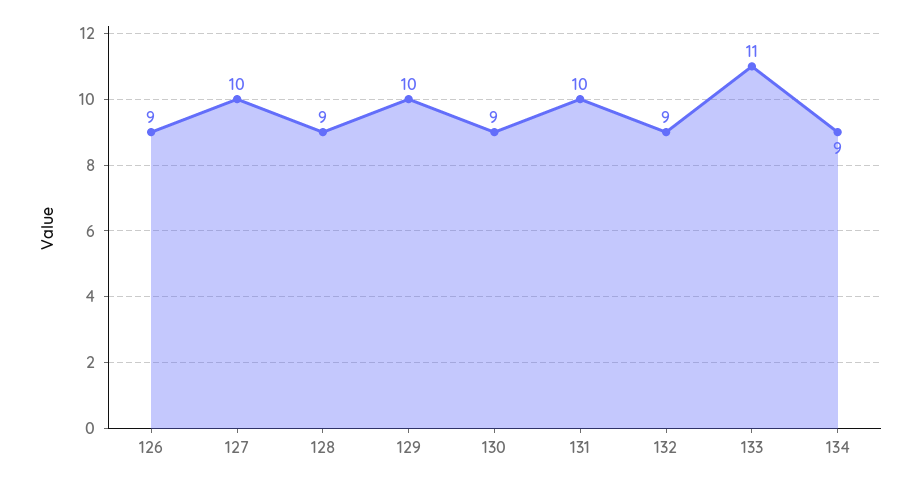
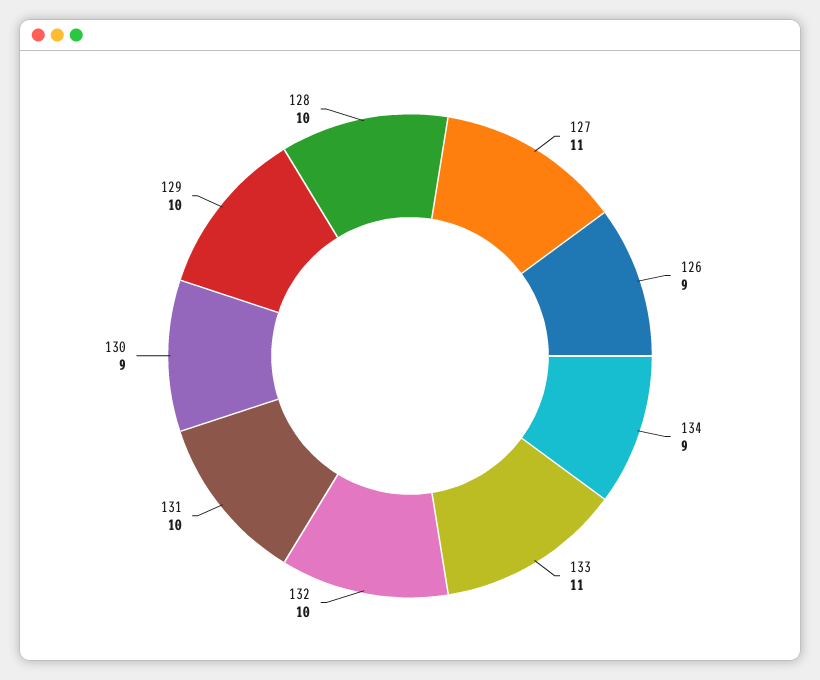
  {
    "126": 9,
-   "127": 10,
+   "127": 11,
-   "128": 9,
+   "128": 10,
    "129": 10,
    "130": 9,
    "131": 10,
-   "132": 9,
+   "132": 10,
    "133": 11,
    "134": 9
  }

